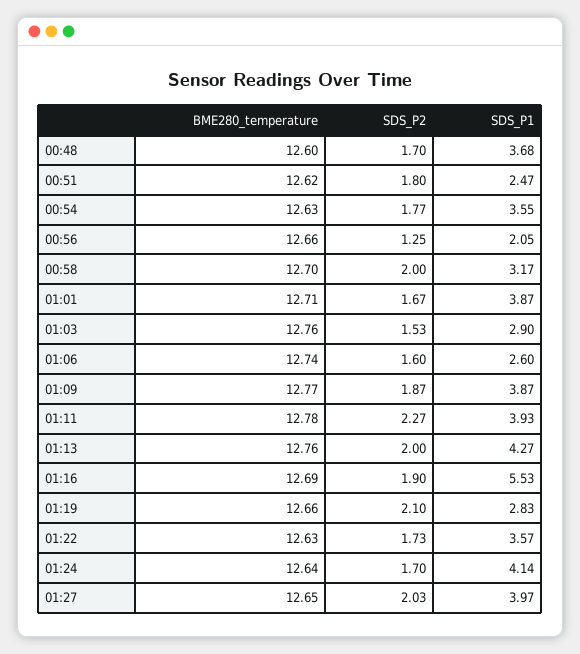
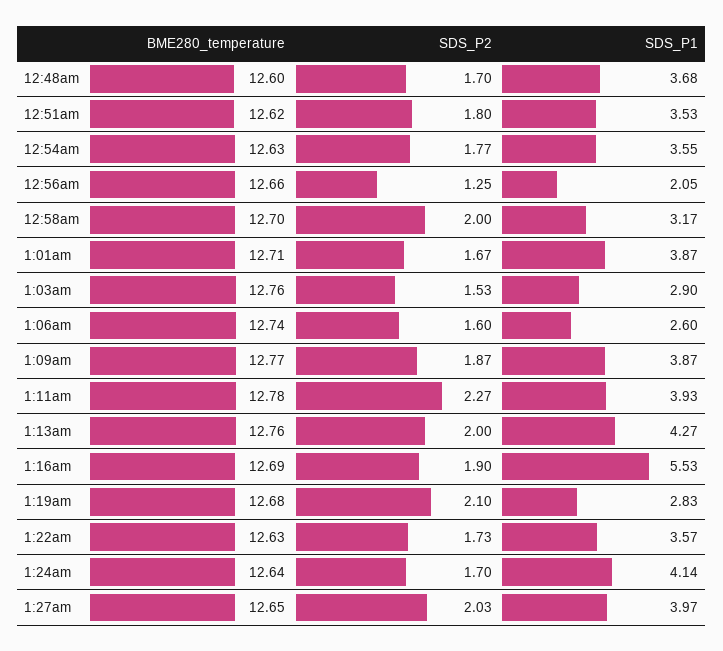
  {
    "BME280_temperature": {
      "00:48": 12.6,
      "00:51": 12.62,
      "00:54": 12.63,
      "00:56": 12.66,
      "00:58": 12.7,
      "01:01": 12.71,
      "01:03": 12.76,
      "01:06": 12.74,
      "01:09": 12.77,
      "01:11": 12.78,
      "01:13": 12.76,
      "01:16": 12.69,
-     "01:19": 12.66,
+     "01:19": 12.68,
      "01:22": 12.63,
      "01:24": 12.64,
      "01:27": 12.65
    },
    "SDS_P2": {
      "00:48": 1.7,
      "00:51": 1.8,
      "00:54": 1.77,
      "00:56": 1.25,
      "00:58": 2,
      "01:01": 1.67,
      "01:03": 1.53,
      "01:06": 1.6,
      "01:09": 1.87,
      "01:11": 2.27,
      "01:13": 2,
      "01:16": 1.9,
      "01:19": 2.1,
      "01:22": 1.73,
      "01:24": 1.7,
      "01:27": 2.03
    },
    "SDS_P1": {
      "00:48": 3.68,
-     "00:51": 2.47,
+     "00:51": 3.53,
      "00:54": 3.55,
      "00:56": 2.05,
      "00:58": 3.17,
      "01:01": 3.87,
      "01:03": 2.9,
      "01:06": 2.6,
      "01:09": 3.87,
      "01:11": 3.93,
      "01:13": 4.27,
      "01:16": 5.53,
      "01:19": 2.83,
      "01:22": 3.57,
      "01:24": 4.14,
      "01:27": 3.97
    }
  }

